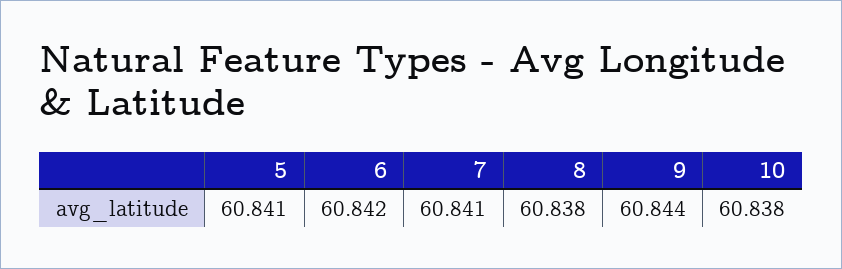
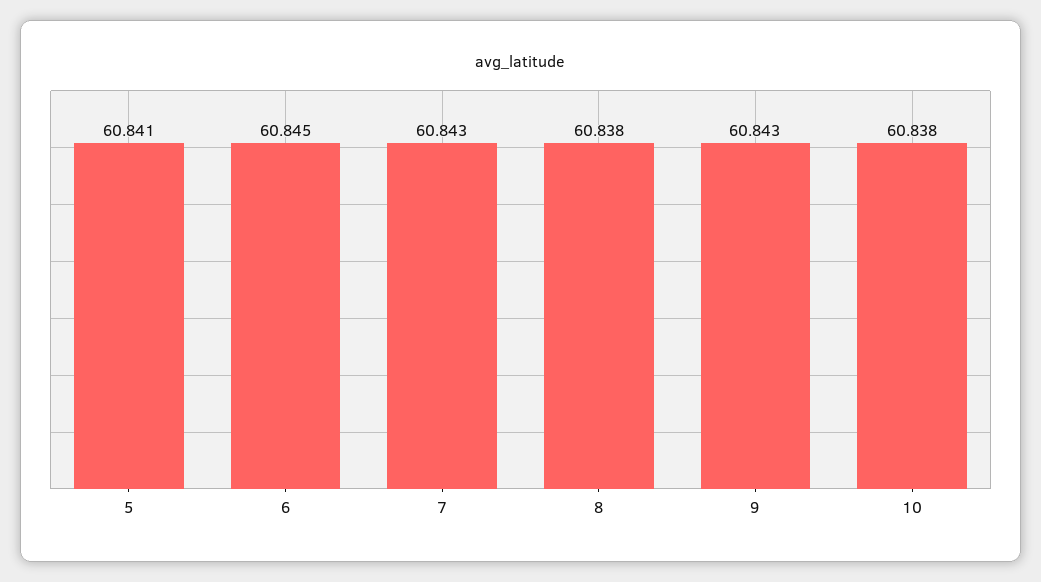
  {
    "5": 60.841,
-   "6": 60.842,
+   "6": 60.845,
-   "7": 60.841,
+   "7": 60.843,
    "8": 60.838,
-   "9": 60.844,
+   "9": 60.843,
    "10": 60.838
  }

